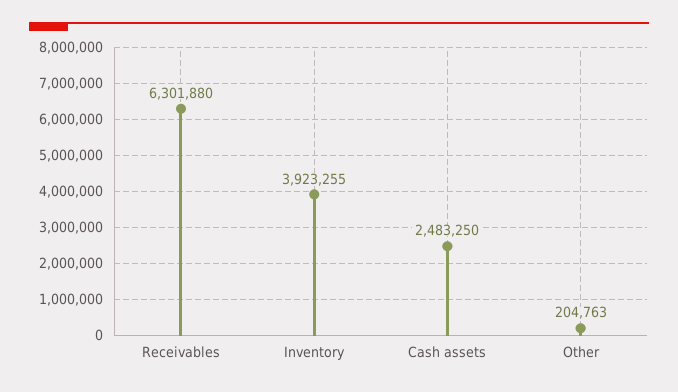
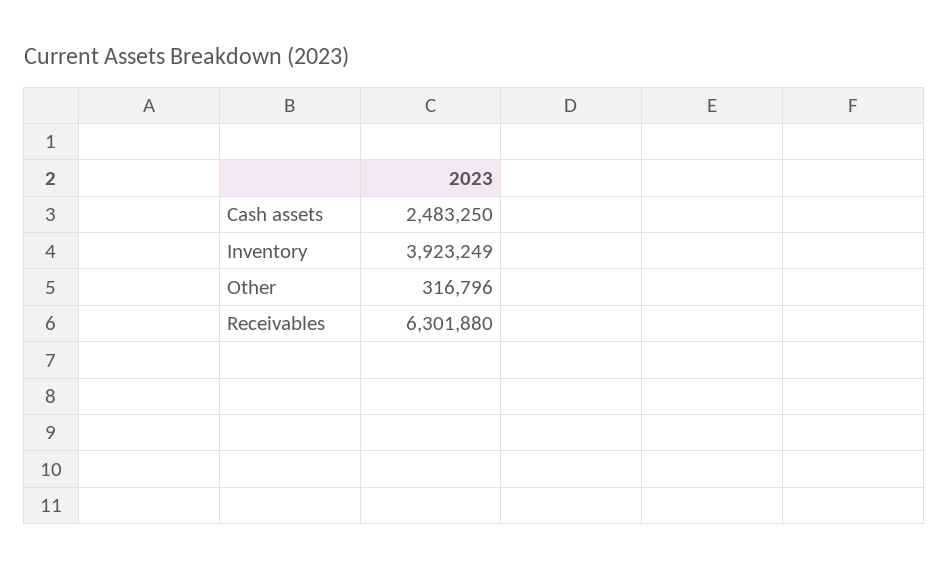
  {
    "Receivables": 6301880,
-   "Inventory": 3923255,
+   "Inventory": 3923249,
    "Cash assets": 2483250,
-   "Other": 204763
+   "Other": 316796
  }

